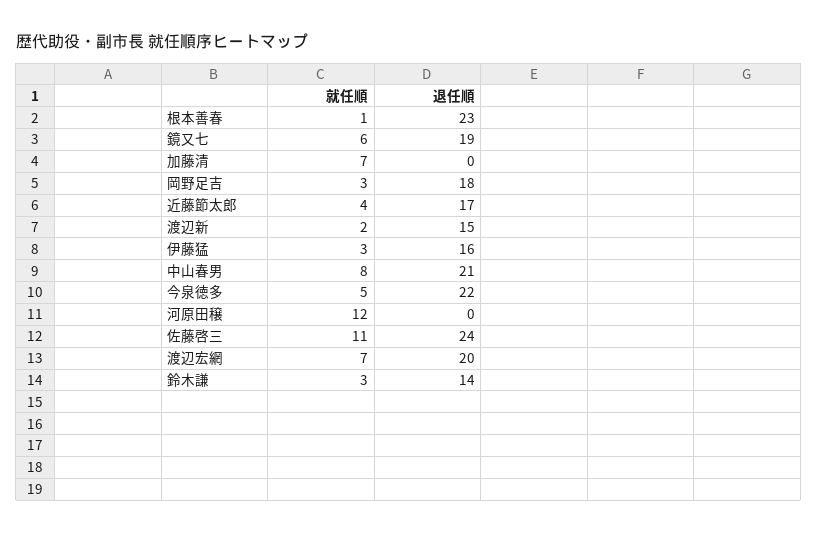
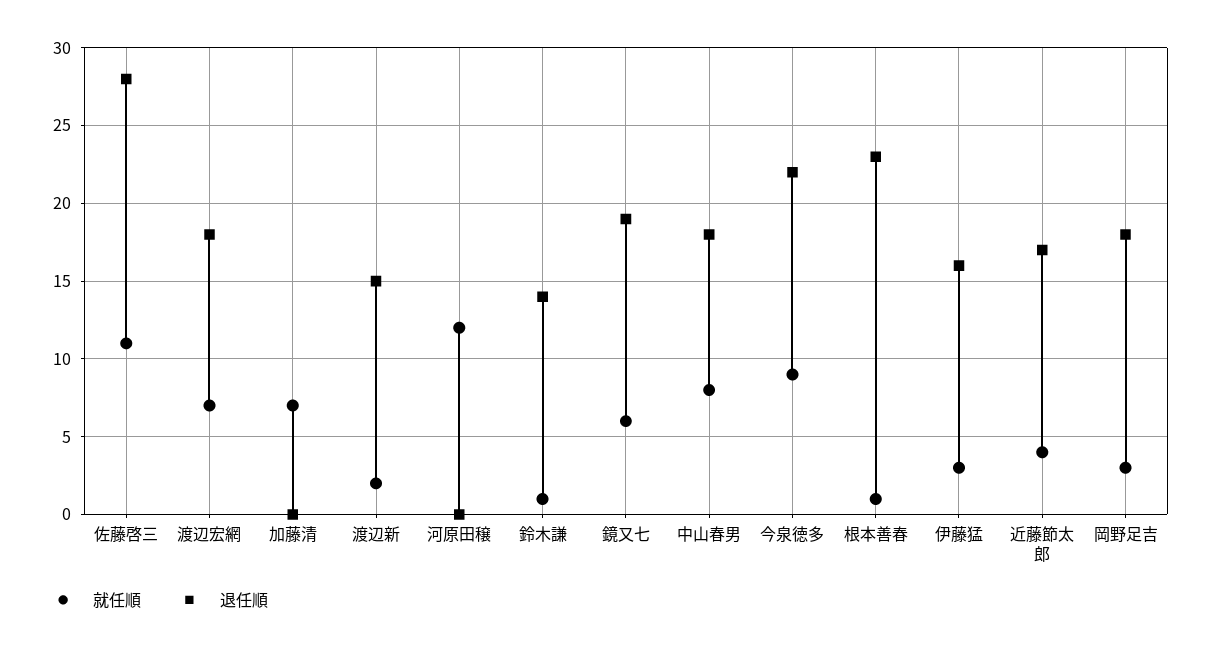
  {
    "就任順": {
      "根本善春": 1,
      "鏡又七": 6,
      "加藤清": 7,
      "岡野足吉": 3,
      "近藤節太郎": 4,
      "渡辺新": 2,
      "伊藤猛": 3,
      "中山春男": 8,
-     "今泉徳多": 5,
+     "今泉徳多": 9,
      "河原田穣": 12,
      "佐藤啓三": 11,
      "渡辺宏網": 7,
-     "鈴木謙": 3
+     "鈴木謙": 1
    },
    "退任順": {
      "根本善春": 23,
      "鏡又七": 19,
      "加藤清": 0,
      "岡野足吉": 18,
      "近藤節太郎": 17,
      "渡辺新": 15,
      "伊藤猛": 16,
-     "中山春男": 21,
+     "中山春男": 18,
      "今泉徳多": 22,
      "河原田穣": 0,
-     "佐藤啓三": 24,
+     "佐藤啓三": 28,
-     "渡辺宏網": 20,
+     "渡辺宏網": 18,
      "鈴木謙": 14
    }
  }

